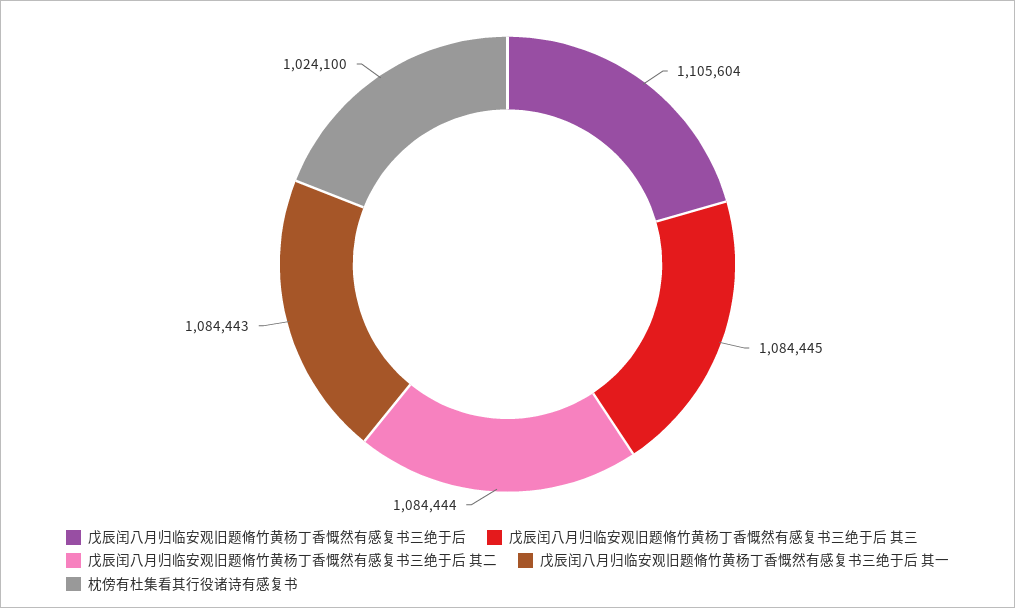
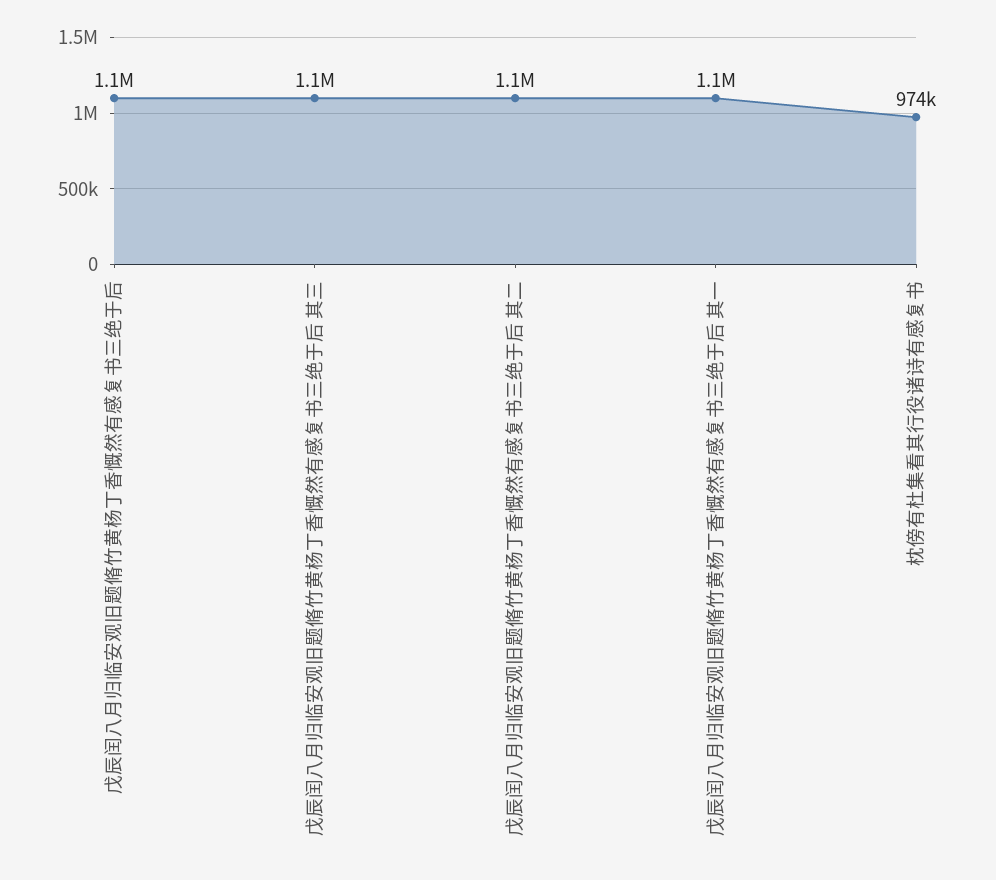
  {
    "戊辰闰八月归临安观旧题脩竹黄杨丁香慨然有感复书三绝于后": 1105604,
    "戊辰闰八月归临安观旧题脩竹黄杨丁香慨然有感复书三绝于后 其三": 1084445,
    "戊辰闰八月归临安观旧题脩竹黄杨丁香慨然有感复书三绝于后 其二": 1084444,
    "戊辰闰八月归临安观旧题脩竹黄杨丁香慨然有感复书三绝于后 其一": 1084443,
-   "枕傍有杜集看其行役诸诗有感复书": 1024100
+   "枕傍有杜集看其行役诸诗有感复书": 974000
  }

